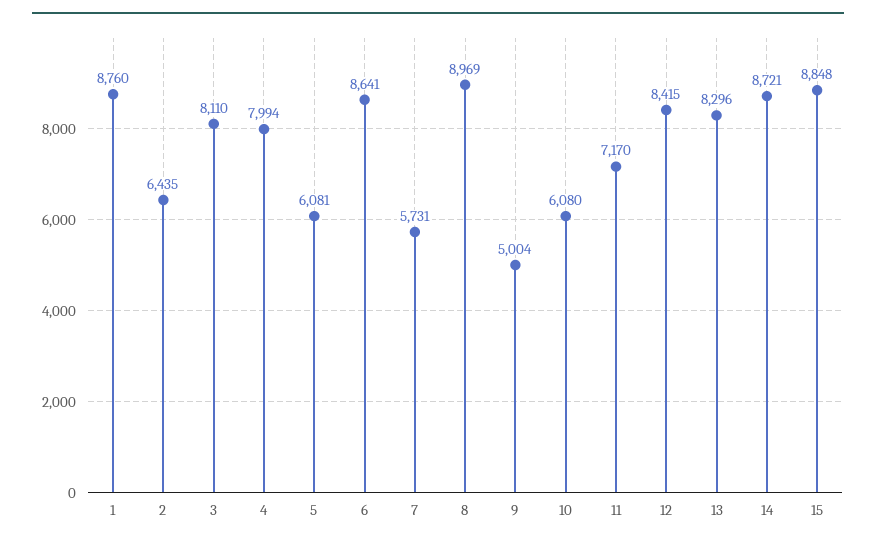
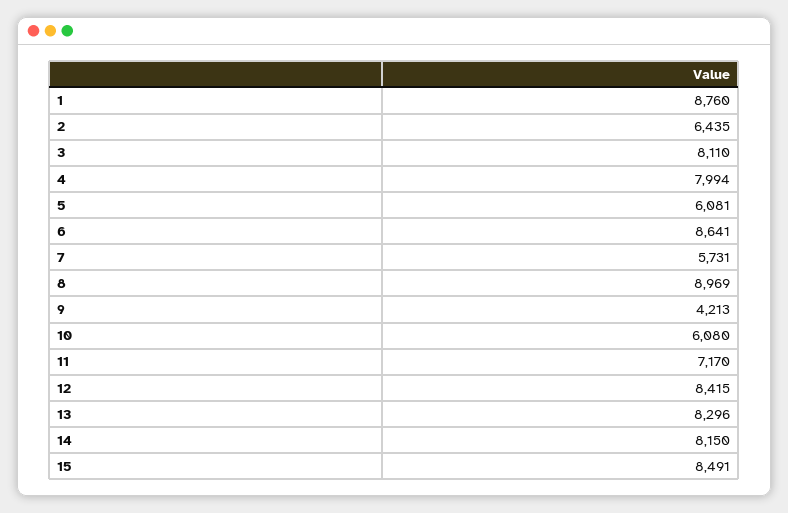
  {
    "1": 8760,
    "2": 6435,
    "3": 8110,
    "4": 7994,
    "5": 6081,
    "6": 8641,
    "7": 5731,
    "8": 8969,
-   "9": 5004,
+   "9": 4213,
    "10": 6080,
    "11": 7170,
    "12": 8415,
    "13": 8296,
-   "14": 8721,
+   "14": 8150,
-   "15": 8848
+   "15": 8491
  }

